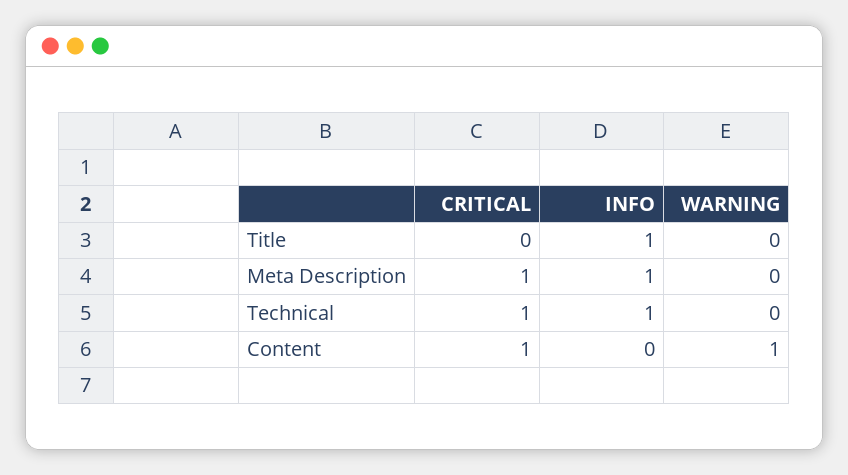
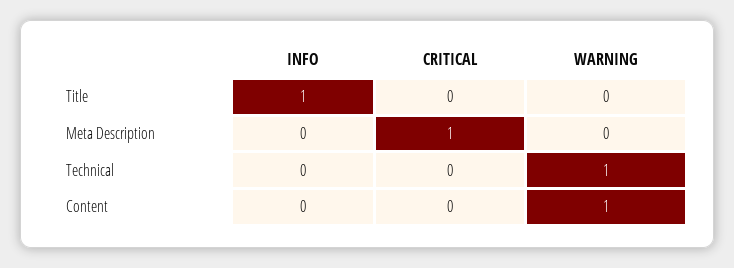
  {
    "CRITICAL": {
      "Title": 0,
      "Meta Description": 1,
-     "Technical": 1,
+     "Technical": 0,
-     "Content": 1
+     "Content": 0
    },
    "INFO": {
      "Title": 1,
-     "Meta Description": 1,
+     "Meta Description": 0,
-     "Technical": 1,
+     "Technical": 0,
      "Content": 0
    },
    "WARNING": {
      "Title": 0,
      "Meta Description": 0,
-     "Technical": 0,
+     "Technical": 1,
      "Content": 1
    }
  }

